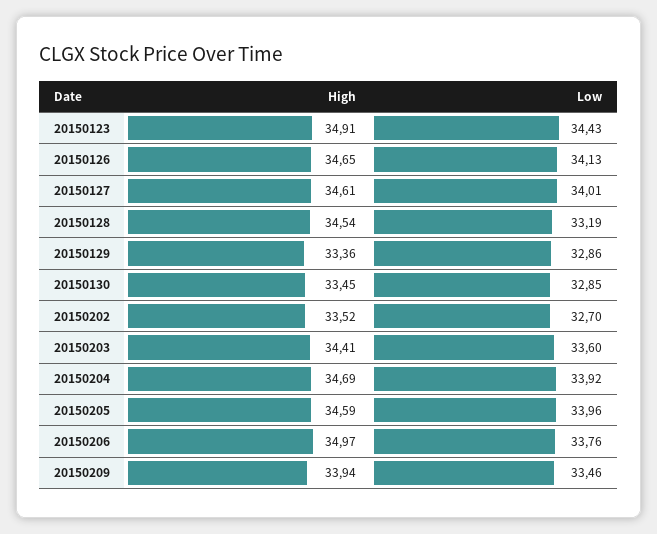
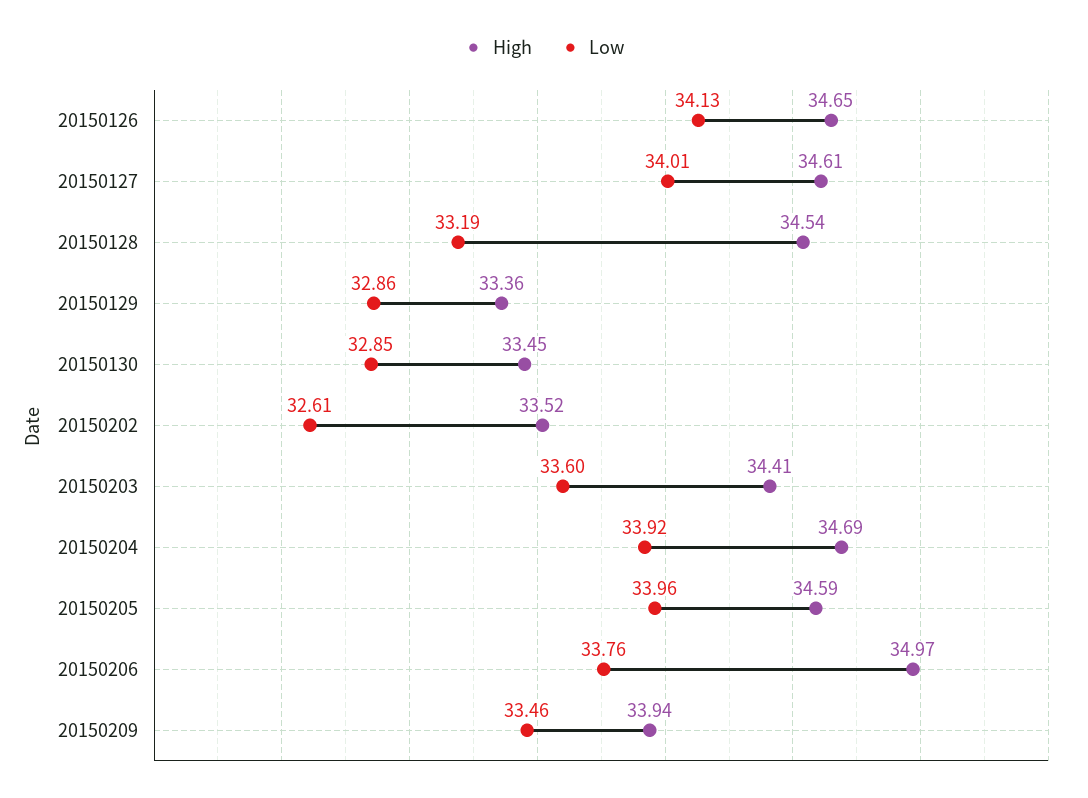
  {
    "High": {
-     "20150123": 34.91,
      "20150126": 34.65,
      "20150127": 34.61,
      "20150128": 34.54,
      "20150129": 33.36,
      "20150130": 33.45,
      "20150202": 33.52,
      "20150203": 34.41,
      "20150204": 34.69,
      "20150205": 34.59,
      "20150206": 34.97,
      "20150209": 33.94
    },
    "Low": {
-     "20150123": 34.43,
      "20150126": 34.13,
      "20150127": 34.01,
      "20150128": 33.19,
      "20150129": 32.86,
      "20150130": 32.85,
-     "20150202": 32.7,
+     "20150202": 32.61,
      "20150203": 33.6,
      "20150204": 33.92,
      "20150205": 33.96,
      "20150206": 33.76,
      "20150209": 33.46
    }
  }

